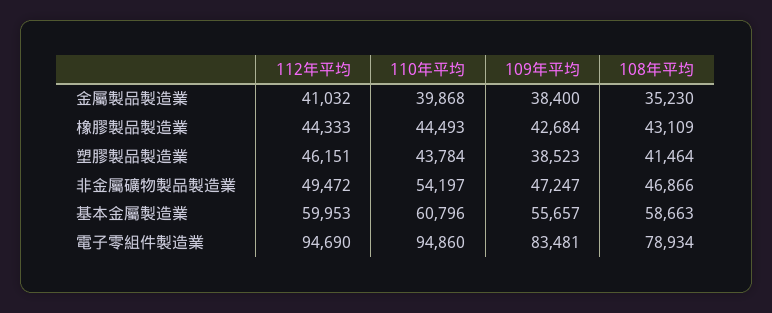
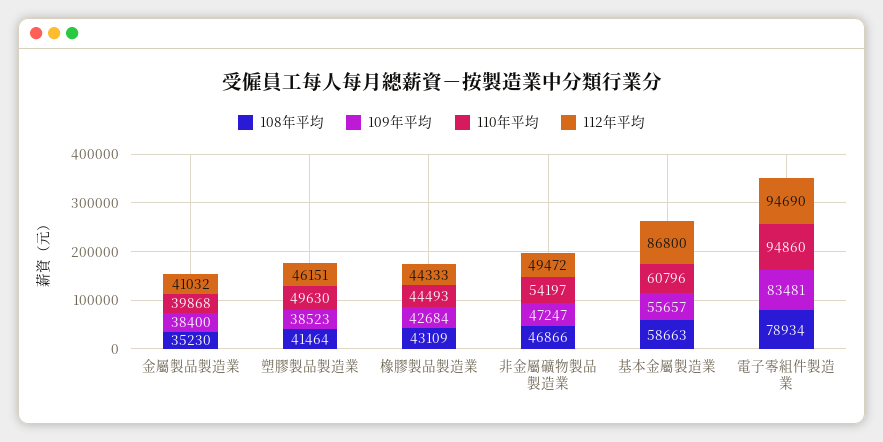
  {
    "112年平均": {
      "金屬製品製造業": 41032,
      "橡膠製品製造業": 44333,
      "塑膠製品製造業": 46151,
      "非金屬礦物製品製造業": 49472,
-     "基本金屬製造業": 59953,
+     "基本金屬製造業": 86800,
      "電子零組件製造業": 94690
    },
    "110年平均": {
      "金屬製品製造業": 39868,
      "橡膠製品製造業": 44493,
-     "塑膠製品製造業": 43784,
+     "塑膠製品製造業": 49630,
      "非金屬礦物製品製造業": 54197,
      "基本金屬製造業": 60796,
      "電子零組件製造業": 94860
    },
    "109年平均": {
      "金屬製品製造業": 38400,
      "橡膠製品製造業": 42684,
      "塑膠製品製造業": 38523,
      "非金屬礦物製品製造業": 47247,
      "基本金屬製造業": 55657,
      "電子零組件製造業": 83481
    },
    "108年平均": {
      "金屬製品製造業": 35230,
      "橡膠製品製造業": 43109,
      "塑膠製品製造業": 41464,
      "非金屬礦物製品製造業": 46866,
      "基本金屬製造業": 58663,
      "電子零組件製造業": 78934
    }
  }

